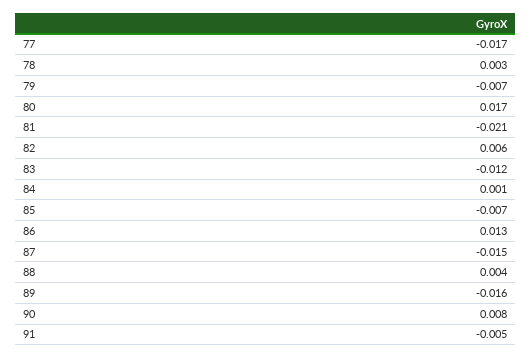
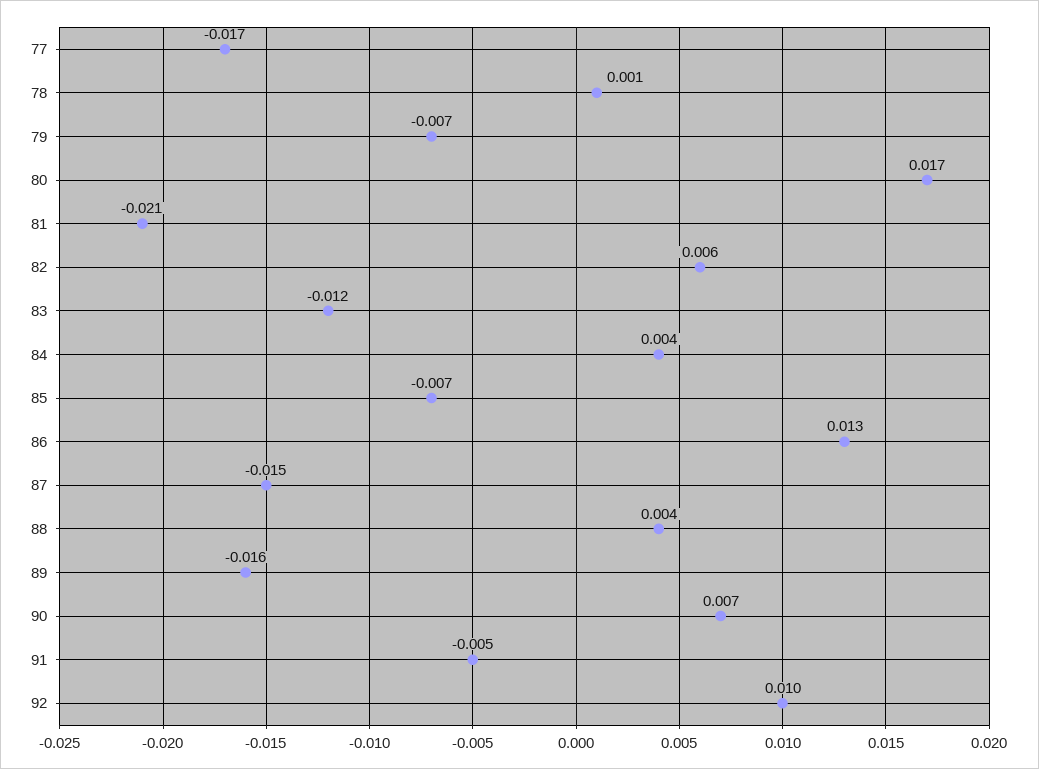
  {
    "77": -0.017,
-   "78": 0.003,
+   "78": 0.001,
    "79": -0.007,
    "80": 0.017,
    "81": -0.021,
    "82": 0.006,
    "83": -0.012,
-   "84": 0.001,
+   "84": 0.004,
    "85": -0.007,
    "86": 0.013,
    "87": -0.015,
    "88": 0.004,
    "89": -0.016,
-   "90": 0.008,
+   "90": 0.007,
-   "91": -0.005
+   "91": -0.005,
+   "92": 0.01
  }

